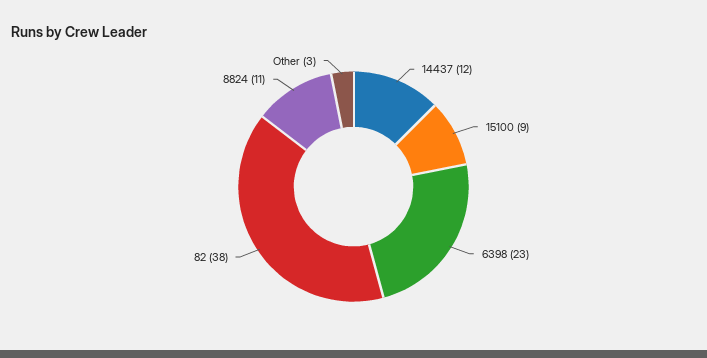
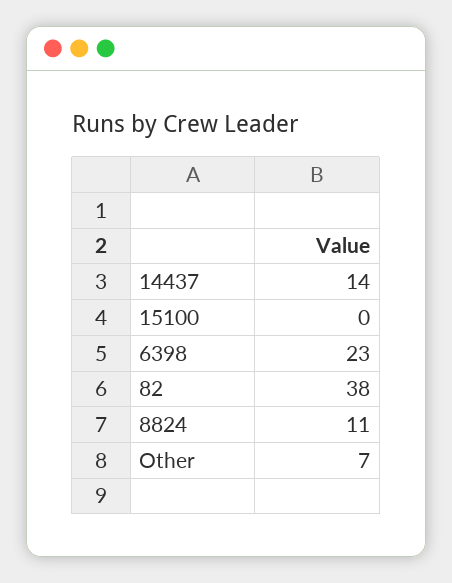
  {
-   "14437": 12,
+   "14437": 14,
-   "15100": 9,
+   "15100": 0,
    "6398": 23,
    "82": 38,
    "8824": 11,
-   "Other": 3
+   "Other": 7
  }

